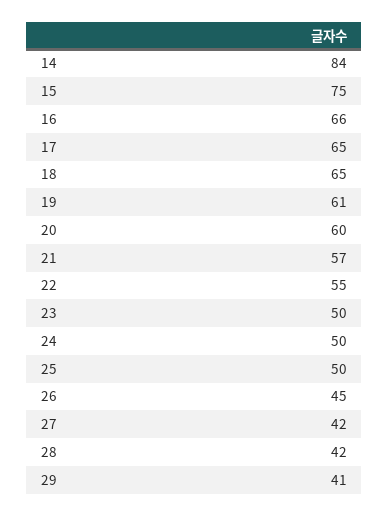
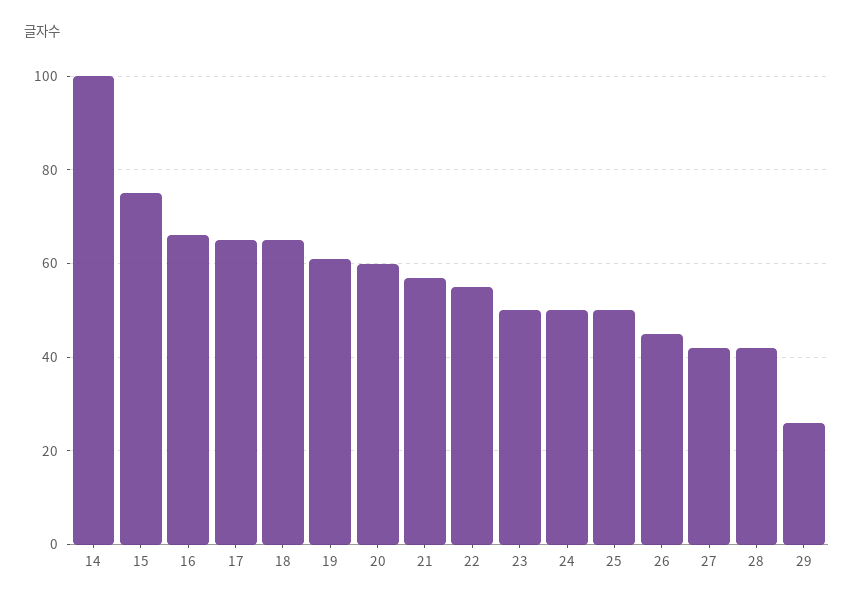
  {
-   "14": 84,
+   "14": 100,
    "15": 75,
    "16": 66,
    "17": 65,
    "18": 65,
    "19": 61,
    "20": 60,
    "21": 57,
    "22": 55,
    "23": 50,
    "24": 50,
    "25": 50,
    "26": 45,
    "27": 42,
    "28": 42,
-   "29": 41
+   "29": 25
  }

